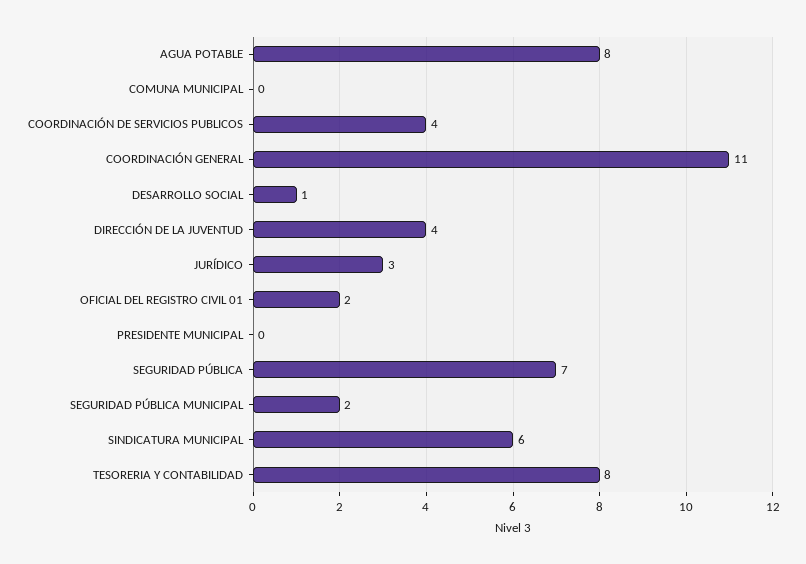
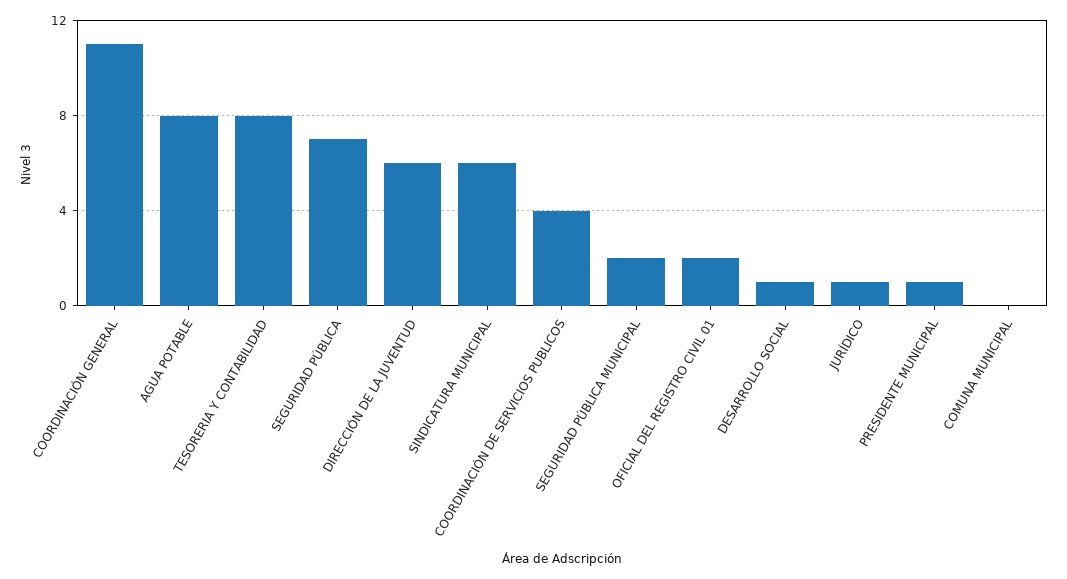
  {
    "AGUA POTABLE": 8,
    "COMUNA MUNICIPAL": 0,
    "COORDINACIÓN DE SERVICIOS PUBLICOS": 4,
    "COORDINACIÓN GENERAL": 11,
    "DESARROLLO SOCIAL": 1,
-   "DIRECCIÓN DE LA JUVENTUD": 4,
+   "DIRECCIÓN DE LA JUVENTUD": 6,
-   "JURÍDICO": 3,
+   "JURÍDICO": 1,
    "OFICIAL DEL REGISTRO CIVIL 01": 2,
-   "PRESIDENTE MUNICIPAL": 0,
+   "PRESIDENTE MUNICIPAL": 1,
    "SEGURIDAD PÚBLICA": 7,
    "SEGURIDAD PÚBLICA MUNICIPAL": 2,
    "SINDICATURA MUNICIPAL": 6,
    "TESORERIA Y CONTABILIDAD": 8
  }

